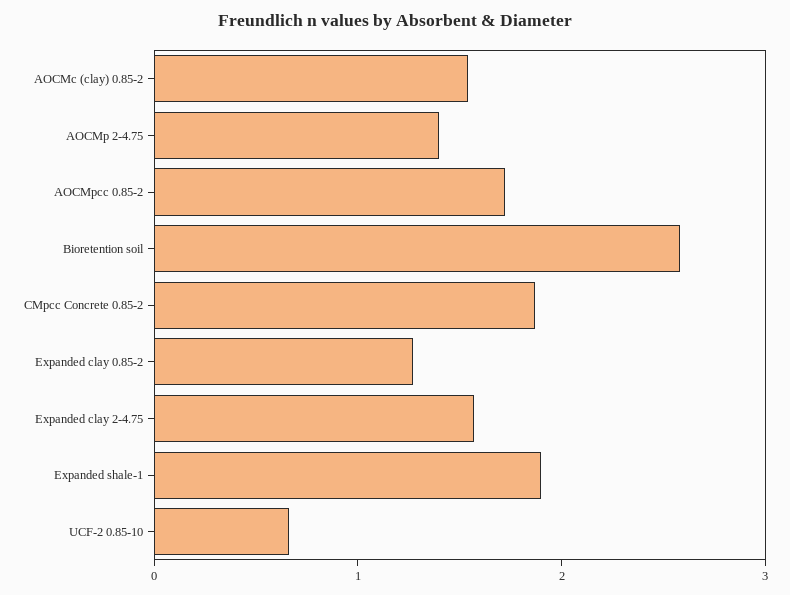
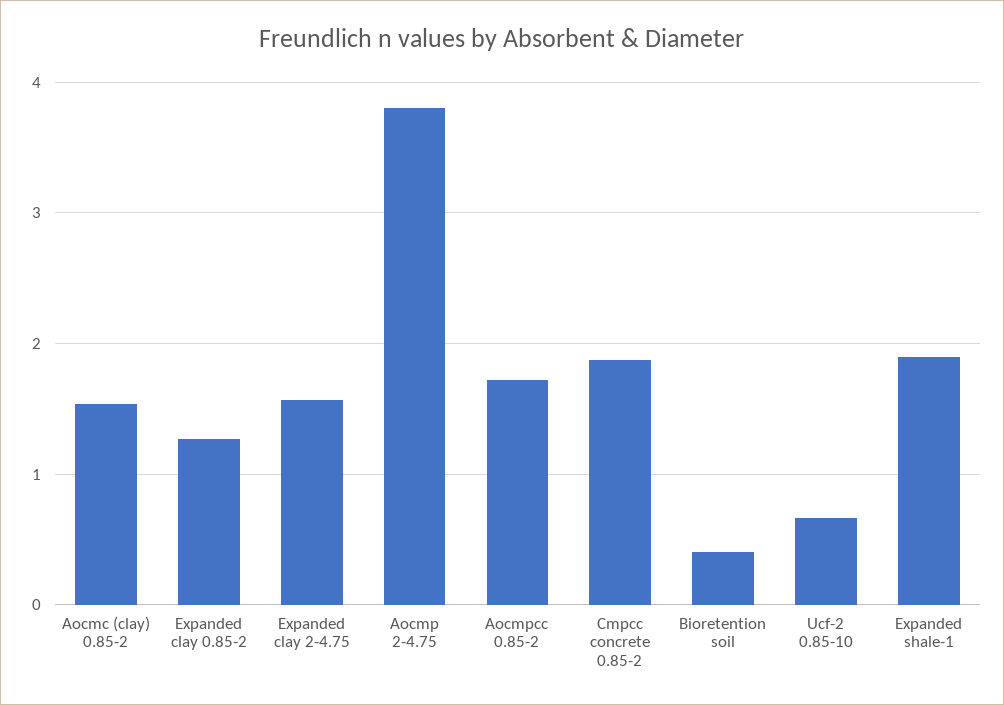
  {
    "AOCMc (clay) 0.85-2": 1.5,
-   "AOCMp 2-4.75": 1.4,
+   "AOCMp 2-4.75": 3.8,
    "AOCMpcc 0.85-2": 1.7,
-   "Bioretention soil": 2.6,
+   "Bioretention soil": 0.4,
    "CMpcc Concrete 0.85-2": 1.9,
    "Expanded clay 0.85-2": 1.3,
    "Expanded clay 2-4.75": 1.6,
    "Expanded shale-1": 1.9,
    "UCF-2 0.85-10": 0.7
  }

